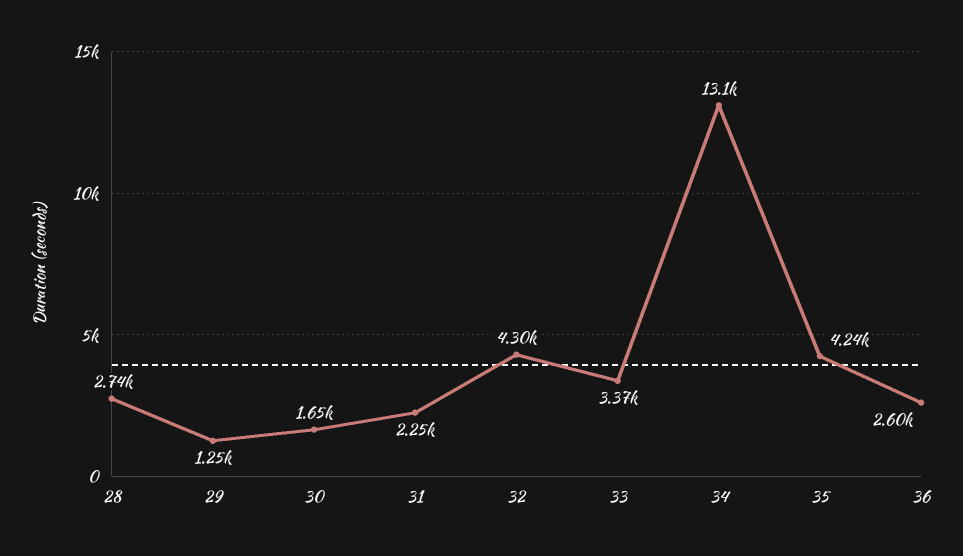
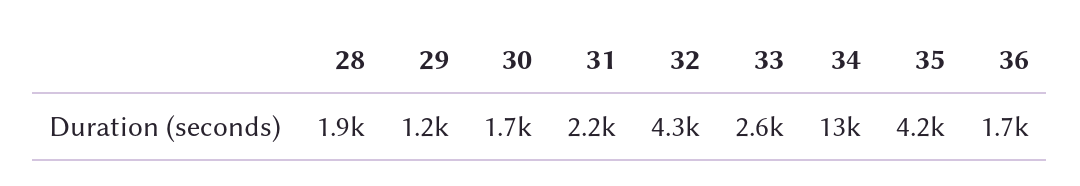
  {
-   "28": 2740,
+   "28": 1900,
    "29": 1250,
    "30": 1650,
    "31": 2250,
    "32": 4300,
-   "33": 3370,
+   "33": 2600,
    "34": 13100,
    "35": 4240,
-   "36": 2600
+   "36": 1700
  }

